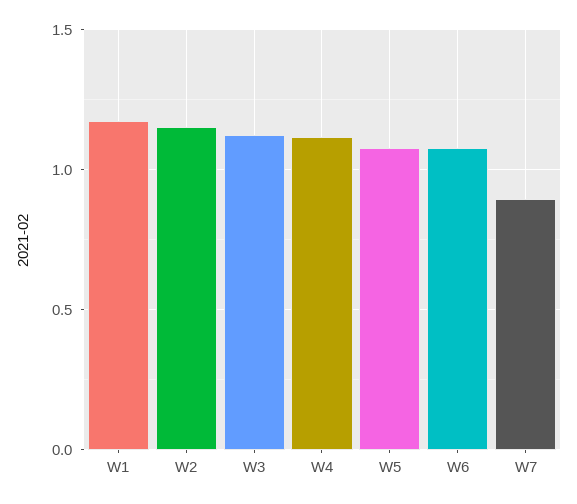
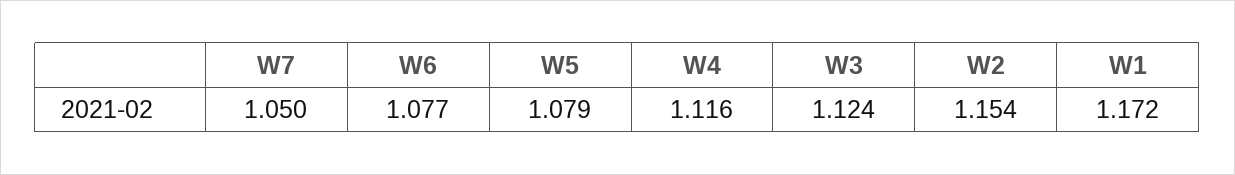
  {
    "W1": 1.172,
    "W2": 1.154,
    "W3": 1.124,
    "W4": 1.116,
    "W5": 1.079,
    "W6": 1.077,
-   "W7": 0.9
+   "W7": 1.05
  }

